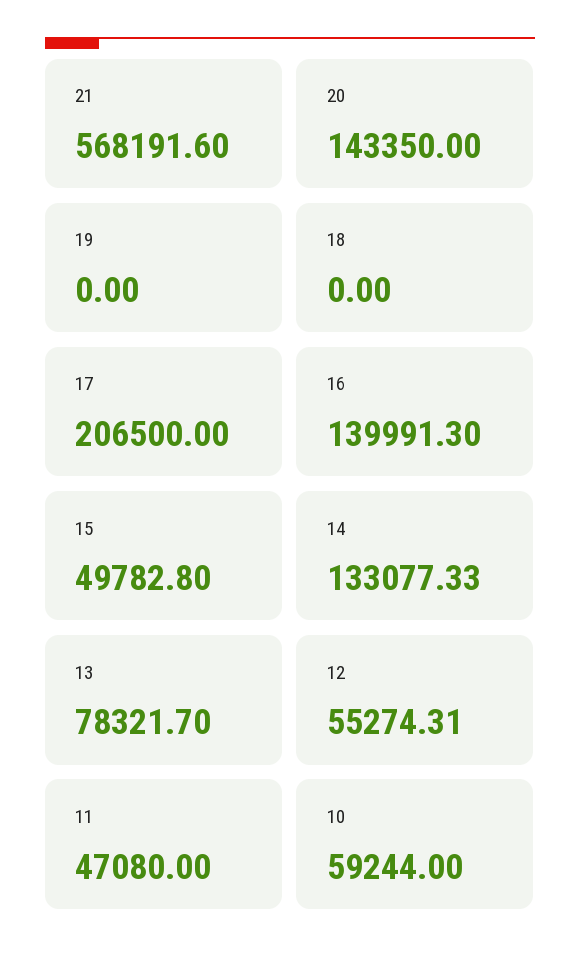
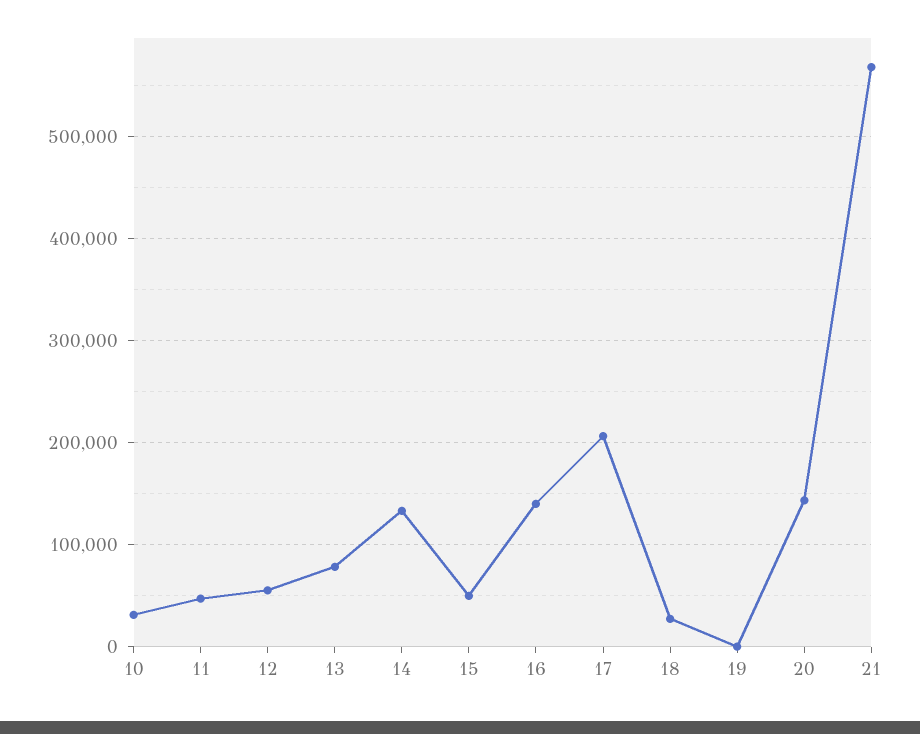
  {
    "21": 568191.6,
    "20": 143350,
    "19": 0,
-   "18": 0,
+   "18": 30000,
    "17": 206500,
    "16": 139991.3,
    "15": 49782.8,
    "14": 133077.33,
    "13": 78321.7,
    "12": 55274.31,
    "11": 47080,
-   "10": 59244
+   "10": 30000
  }

